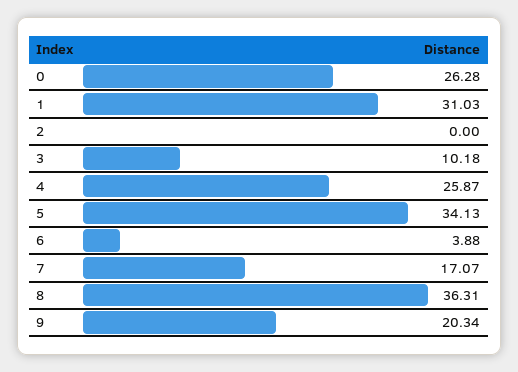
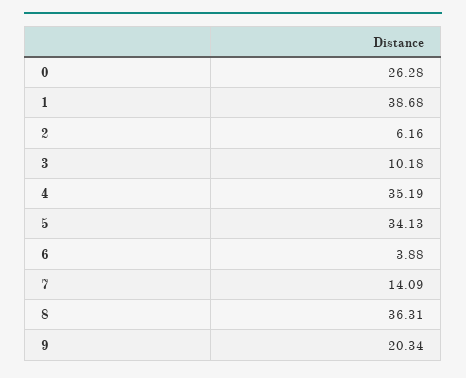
  {
    "0": 26.28,
-   "1": 31.03,
+   "1": 38.68,
-   "2": 0,
+   "2": 6.16,
    "3": 10.18,
-   "4": 25.87,
+   "4": 35.19,
    "5": 34.13,
    "6": 3.88,
-   "7": 17.07,
+   "7": 14.09,
    "8": 36.31,
    "9": 20.34
  }

